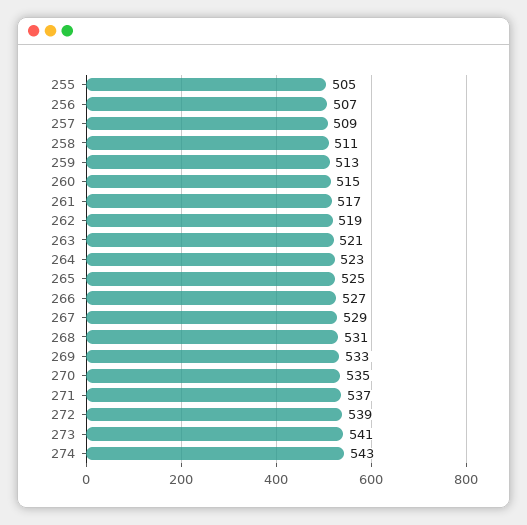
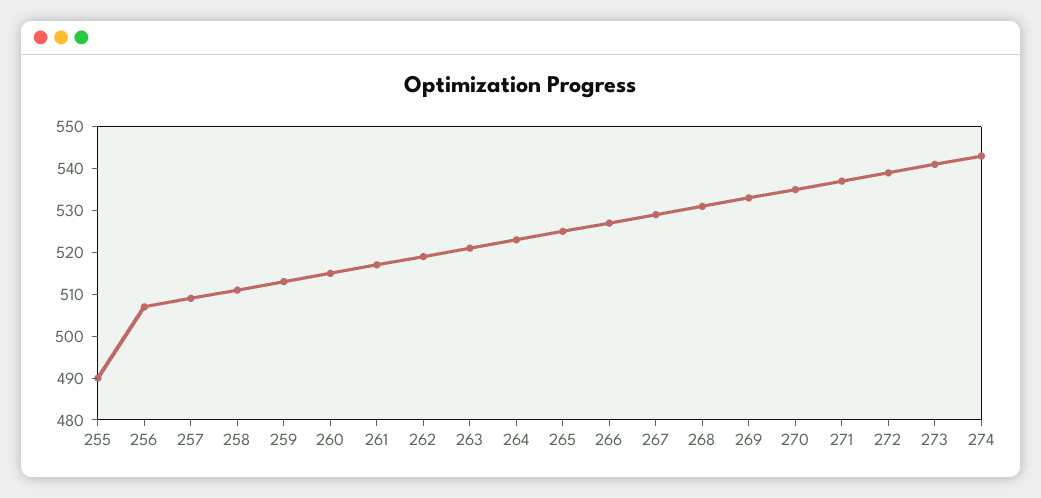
  {
-   "255": 505,
+   "255": 490,
    "256": 507,
    "257": 509,
    "258": 511,
    "259": 513,
    "260": 515,
    "261": 517,
    "262": 519,
    "263": 521,
    "264": 523,
    "265": 525,
    "266": 527,
    "267": 529,
    "268": 531,
    "269": 533,
    "270": 535,
    "271": 537,
    "272": 539,
    "273": 541,
    "274": 543
  }

